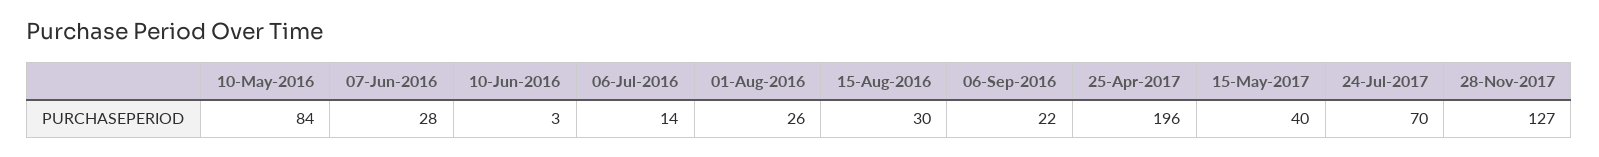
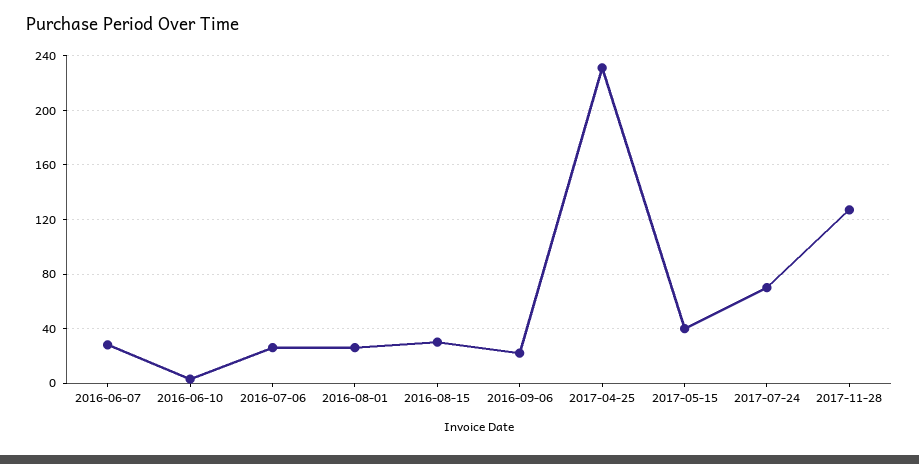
  {
-   "10-May-2016": 84,
    "07-Jun-2016": 28,
    "10-Jun-2016": 3,
-   "06-Jul-2016": 14,
+   "06-Jul-2016": 25,
    "01-Aug-2016": 26,
    "15-Aug-2016": 30,
    "06-Sep-2016": 22,
-   "25-Apr-2017": 196,
+   "25-Apr-2017": 230,
    "15-May-2017": 40,
    "24-Jul-2017": 70,
    "28-Nov-2017": 127
  }

